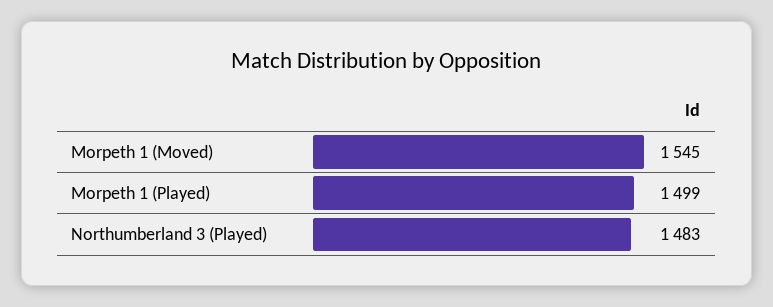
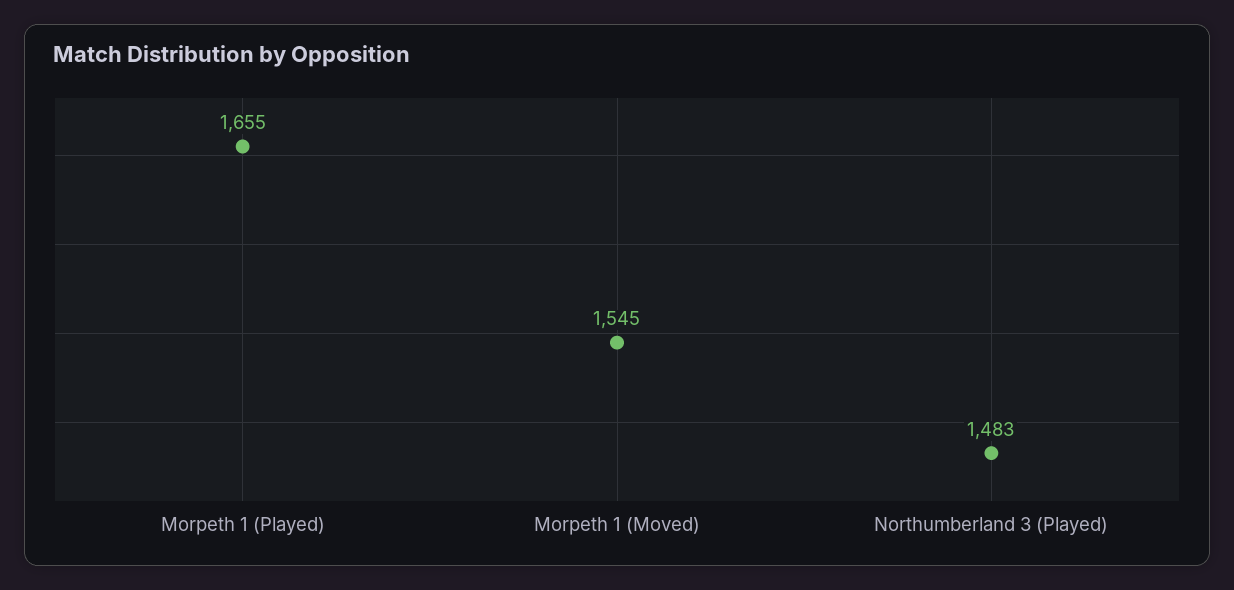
  {
    "Morpeth 1 (Moved)": 1545,
-   "Morpeth 1 (Played)": 1499,
+   "Morpeth 1 (Played)": 1655,
    "Northumberland 3 (Played)": 1483
  }

